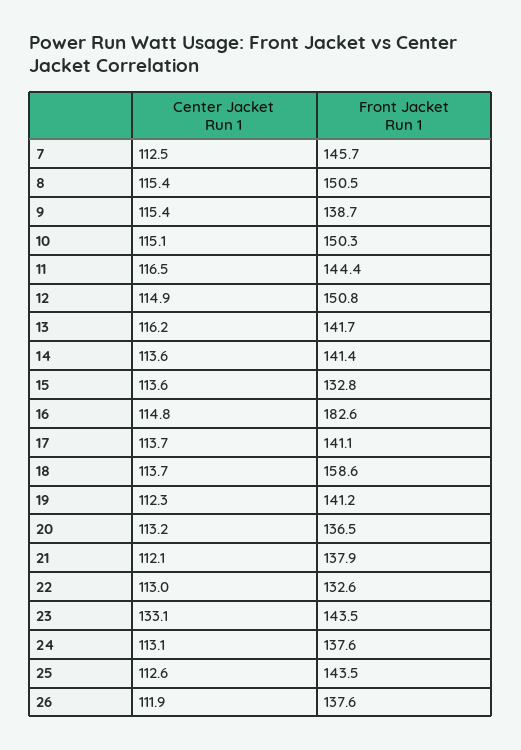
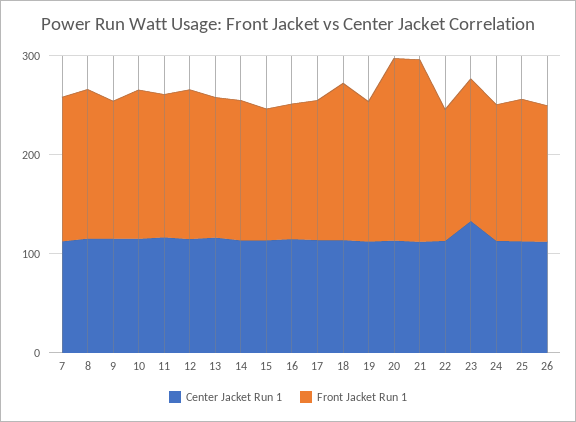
  {
    "Center Jacket Run 1": {
      "7": 112.5,
      "8": 115.4,
      "9": 115.4,
      "10": 115.1,
      "11": 116.5,
      "12": 114.9,
      "13": 116.2,
      "14": 113.6,
      "15": 113.6,
      "16": 114.8,
      "17": 113.7,
      "18": 113.7,
      "19": 112.3,
      "20": 113.2,
      "21": 112.1,
      "22": 113,
      "23": 133.1,
      "24": 113.1,
      "25": 112.6,
      "26": 111.9
    },
    "Front Jacket Run 1": {
      "7": 145.7,
      "8": 150.5,
      "9": 138.7,
      "10": 150.3,
      "11": 144.4,
      "12": 150.8,
      "13": 141.7,
      "14": 141.4,
      "15": 132.8,
-     "16": 182.6,
+     "16": 140,
      "17": 141.1,
      "18": 158.6,
      "19": 141.2,
-     "20": 136.5,
+     "20": 180,
-     "21": 137.9,
+     "21": 180,
      "22": 132.6,
      "23": 143.5,
      "24": 137.6,
      "25": 143.5,
      "26": 137.6
    }
  }

